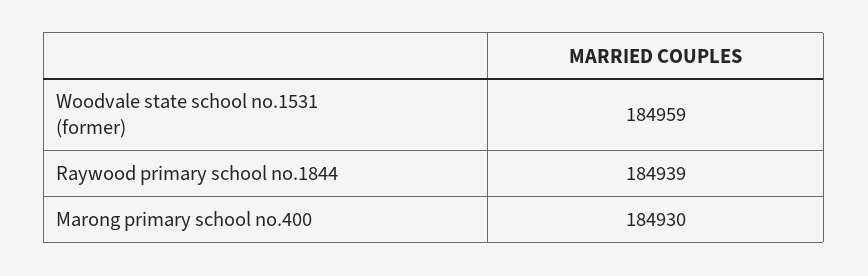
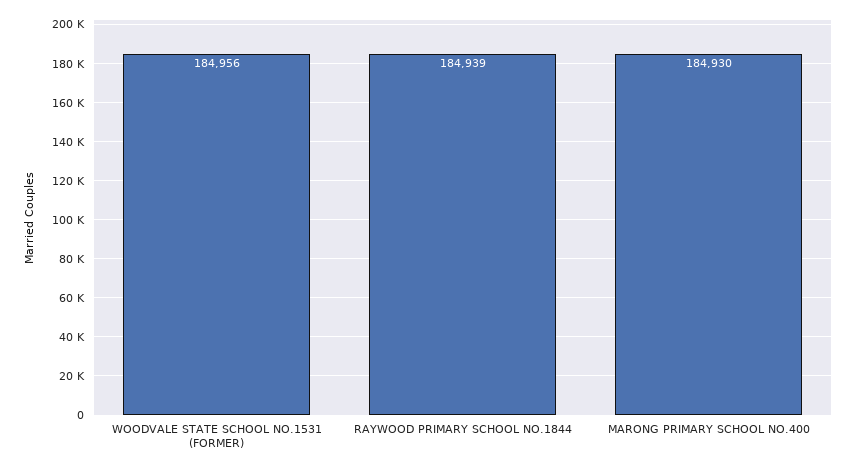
  {
-   "Woodvale state school no.1531 (former)": 184959,
+   "Woodvale state school no.1531 (former)": 184956,
    "Raywood primary school no.1844": 184939,
    "Marong primary school no.400": 184930
  }

